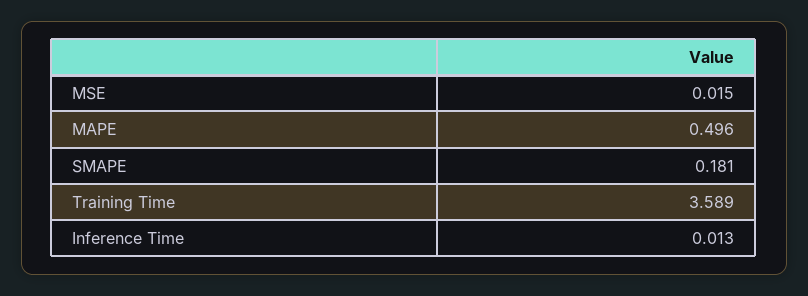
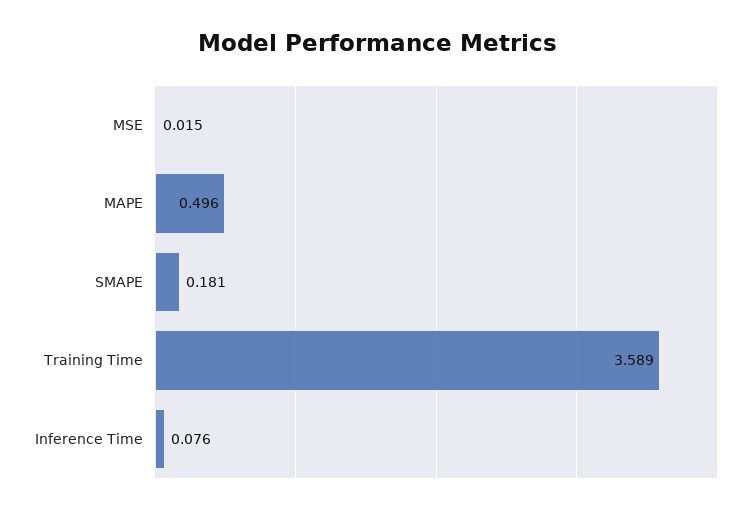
  {
    "MSE": 0.015,
    "MAPE": 0.496,
    "SMAPE": 0.181,
    "Training Time": 3.589,
-   "Inference Time": 0.013
+   "Inference Time": 0.076
  }

